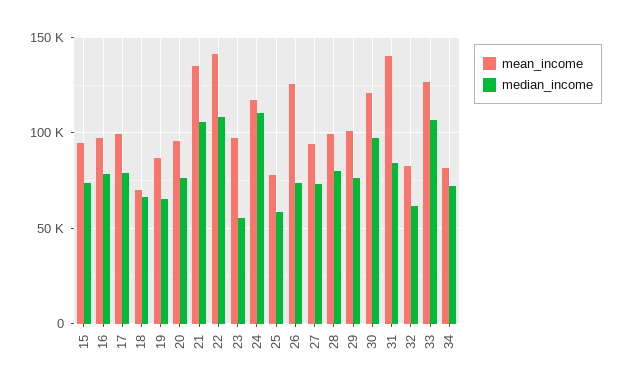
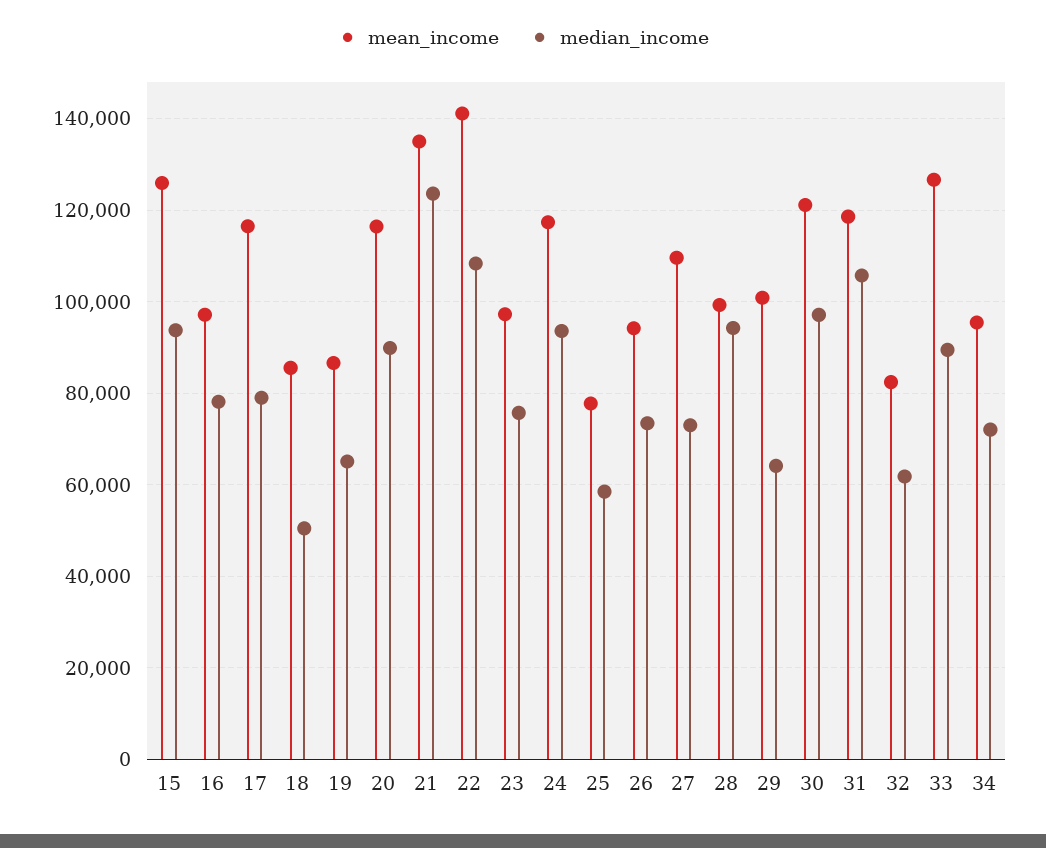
  {
    "mean_income": {
-     "15": 95000,
+     "15": 126000,
      "16": 98000,
-     "17": 100000,
+     "17": 116000,
-     "18": 70000,
+     "18": 86000,
      "19": 86000,
-     "20": 95000,
+     "20": 116000,
      "21": 134000,
      "22": 142000,
      "23": 98000,
      "24": 118000,
      "25": 78000,
-     "26": 125000,
+     "26": 94000,
-     "27": 95000,
+     "27": 110000,
      "28": 100000,
      "29": 100000,
      "30": 122000,
-     "31": 140000,
+     "31": 118000,
      "32": 82000,
      "33": 126000,
-     "34": 80000
+     "34": 96000
    },
    "median_income": {
-     "15": 75000,
+     "15": 94000,
      "16": 78000,
      "17": 80000,
-     "18": 65000,
+     "18": 50000,
      "19": 66000,
-     "20": 75000,
+     "20": 90000,
-     "21": 105000,
+     "21": 124000,
      "22": 108000,
-     "23": 55000,
+     "23": 76000,
-     "24": 110000,
+     "24": 94000,
      "25": 58000,
      "26": 74000,
      "27": 74000,
-     "28": 80000,
+     "28": 94000,
-     "29": 75000,
+     "29": 64000,
      "30": 98000,
-     "31": 85000,
+     "31": 106000,
      "32": 62000,
-     "33": 105000,
+     "33": 90000,
      "34": 72000
    }
  }

